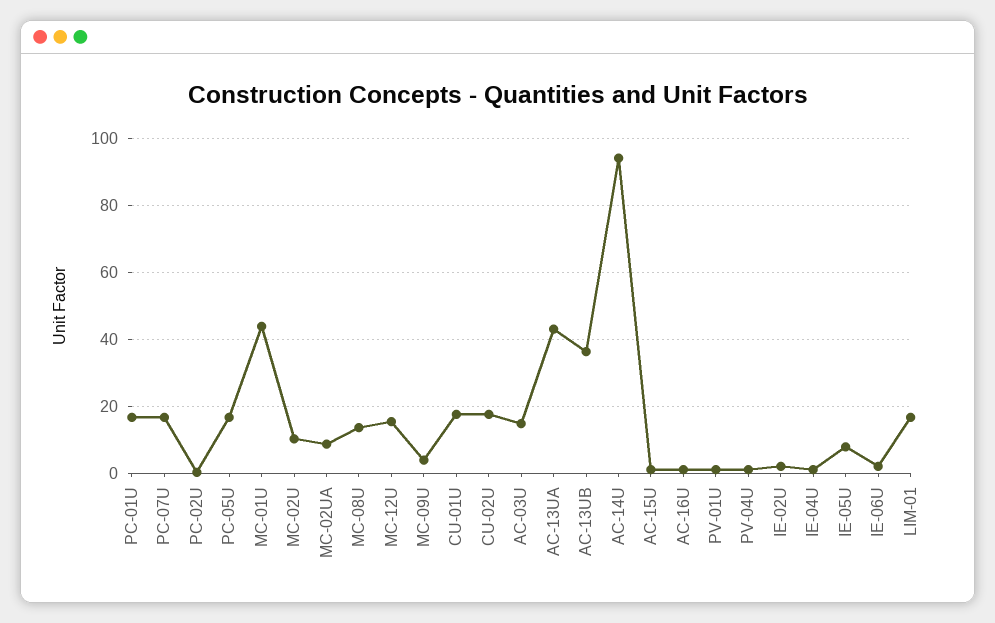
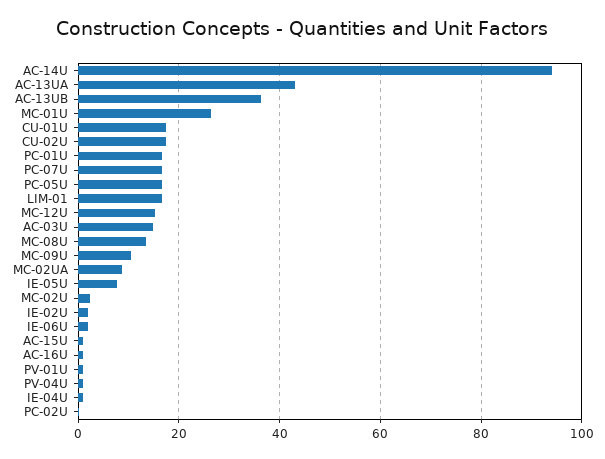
  {
    "PC-01U": 16,
    "PC-07U": 16,
    "PC-02U": 0,
    "PC-05U": 16,
-   "MC-01U": 44,
+   "MC-01U": 26,
-   "MC-02U": 10,
+   "MC-02U": 2,
    "MC-02UA": 8,
    "MC-08U": 14,
    "MC-12U": 16,
-   "MC-09U": 4,
+   "MC-09U": 10,
    "CU-01U": 18,
    "CU-02U": 18,
    "AC-03U": 14,
    "AC-13UA": 44,
    "AC-13UB": 36,
    "AC-14U": 94,
    "AC-15U": 2,
    "AC-16U": 2,
    "PV-01U": 2,
    "PV-04U": 2,
    "IE-02U": 2,
    "IE-04U": 2,
    "IE-05U": 8,
    "IE-06U": 2,
    "LIM-01": 16
  }

